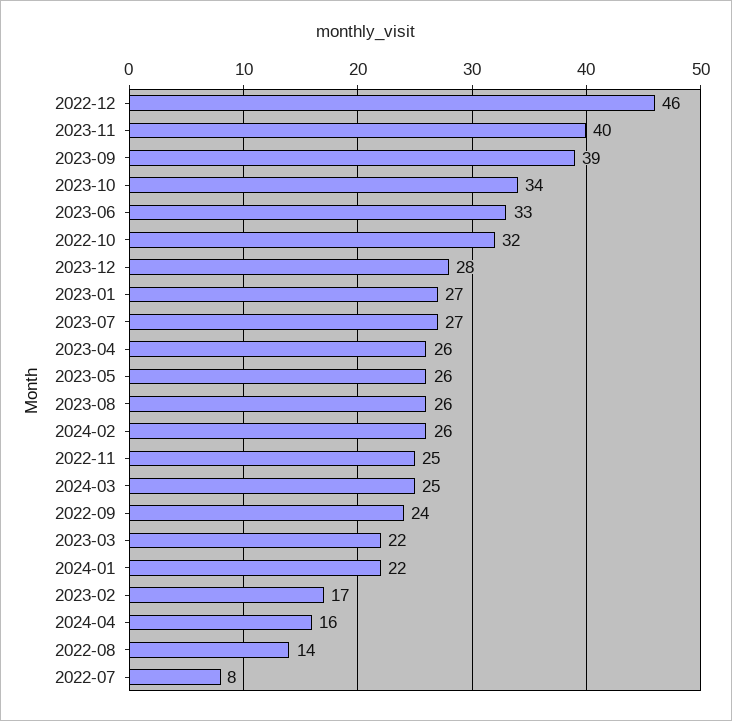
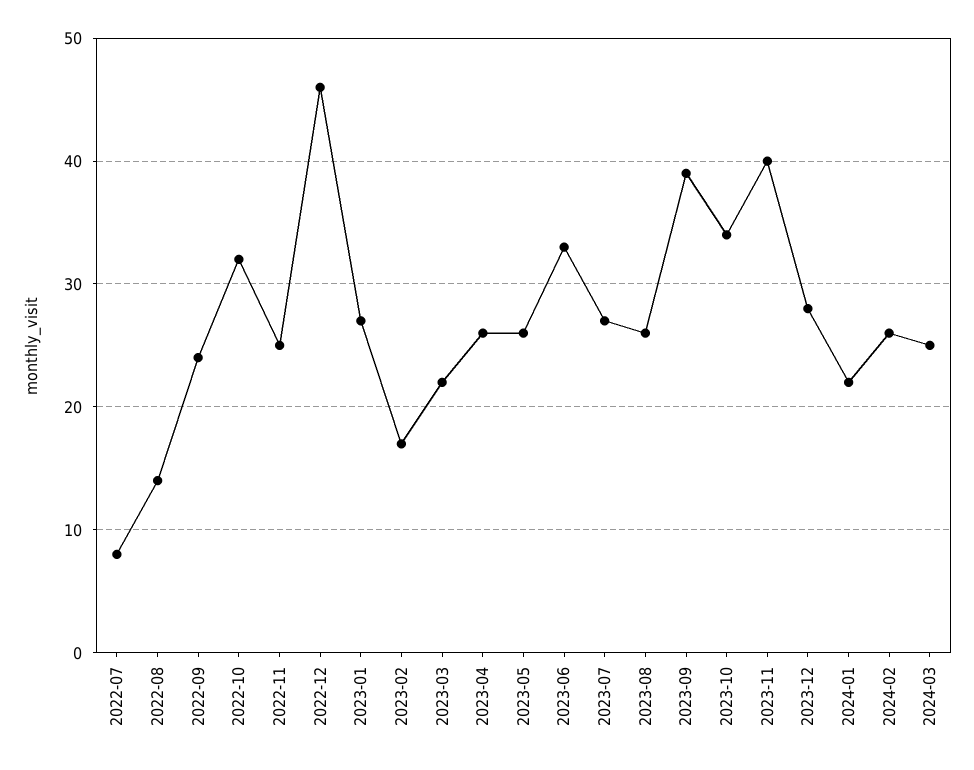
  {
    "2022-12": 46,
    "2023-11": 40,
    "2023-09": 39,
    "2023-10": 34,
    "2023-06": 33,
    "2022-10": 32,
    "2023-12": 28,
    "2023-01": 27,
    "2023-07": 27,
    "2023-04": 26,
    "2023-05": 26,
    "2023-08": 26,
    "2024-02": 26,
    "2022-11": 25,
    "2024-03": 25,
    "2022-09": 24,
    "2023-03": 22,
    "2024-01": 22,
    "2023-02": 17,
-   "2024-04": 16,
    "2022-08": 14,
    "2022-07": 8
  }

